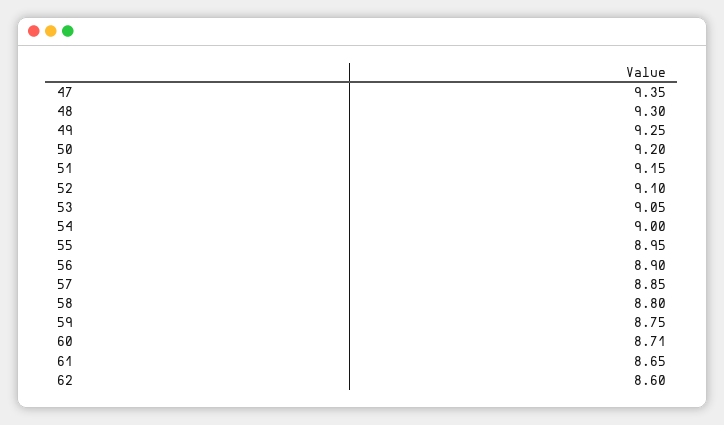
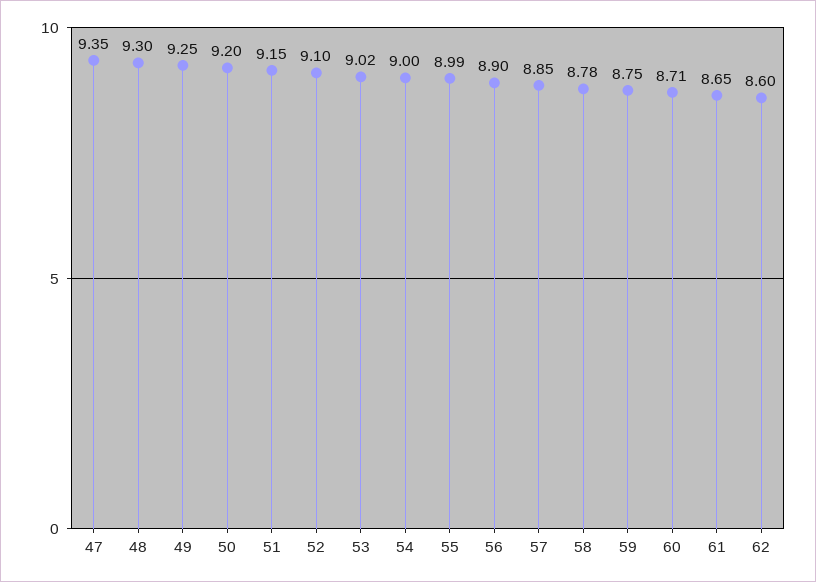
  {
    "47": 9.35,
    "48": 9.3,
    "49": 9.25,
    "50": 9.2,
    "51": 9.15,
    "52": 9.1,
-   "53": 9.05,
+   "53": 9.02,
    "54": 9,
-   "55": 8.95,
+   "55": 8.99,
    "56": 8.9,
    "57": 8.85,
-   "58": 8.8,
+   "58": 8.78,
    "59": 8.75,
    "60": 8.71,
    "61": 8.65,
    "62": 8.6
  }

